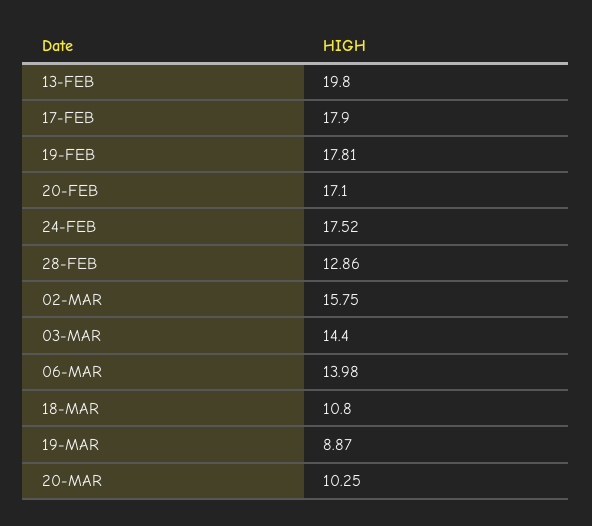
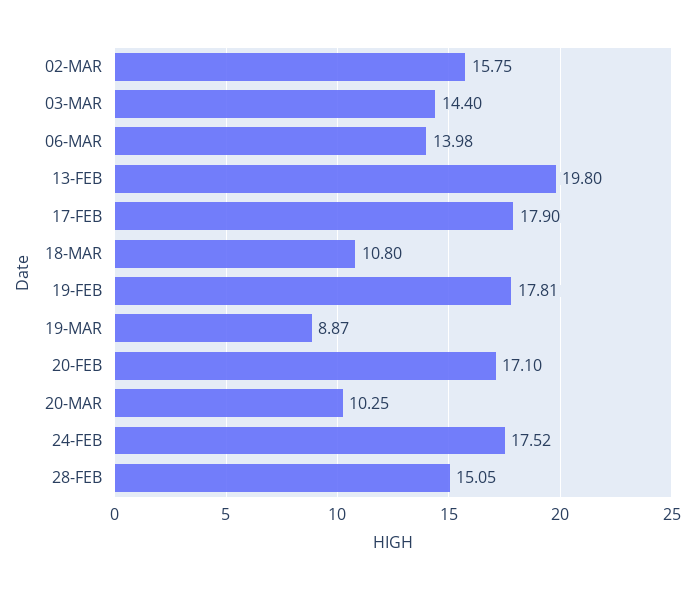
  {
    "13-FEB": 19.8,
    "17-FEB": 17.9,
    "19-FEB": 17.81,
    "20-FEB": 17.1,
    "24-FEB": 17.52,
-   "28-FEB": 12.86,
+   "28-FEB": 15.05,
    "02-MAR": 15.75,
    "03-MAR": 14.4,
    "06-MAR": 13.98,
    "18-MAR": 10.8,
    "19-MAR": 8.87,
    "20-MAR": 10.25
  }

